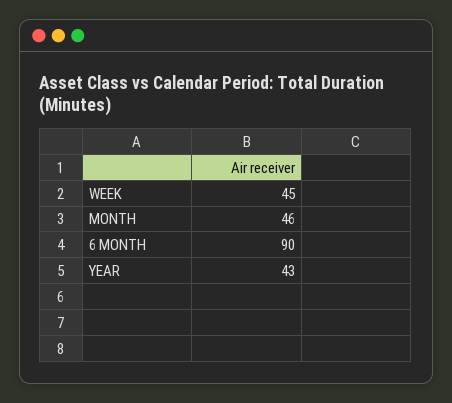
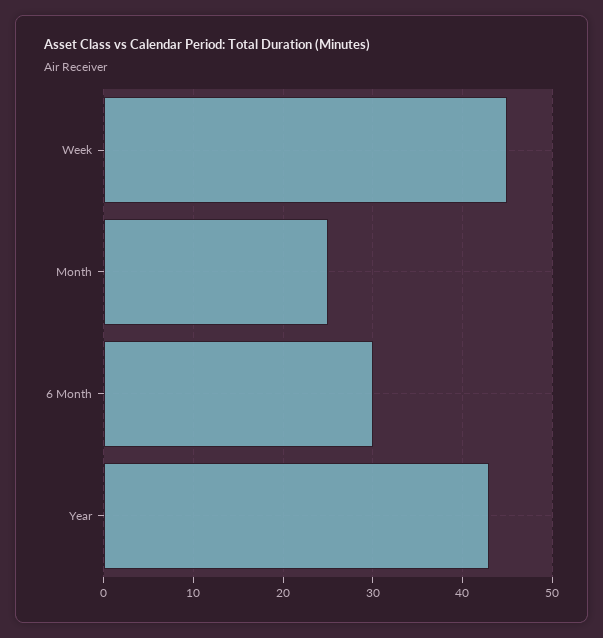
  {
    "WEEK": 45,
-   "MONTH": 46,
+   "MONTH": 25,
-   "6 MONTH": 90,
+   "6 MONTH": 30,
    "YEAR": 43
  }

